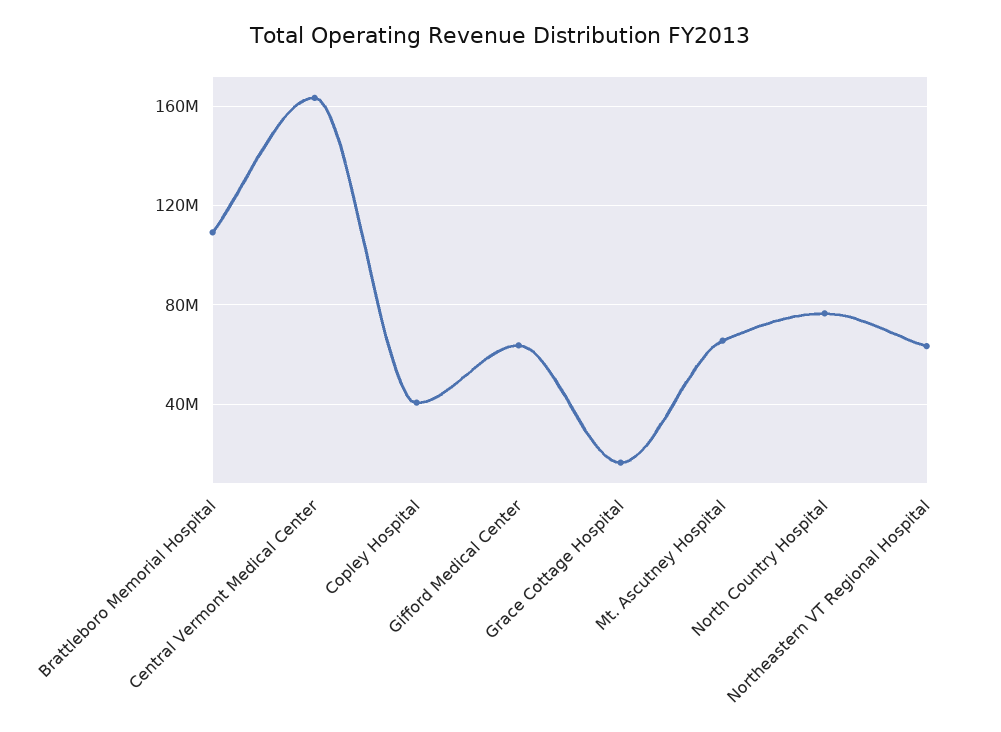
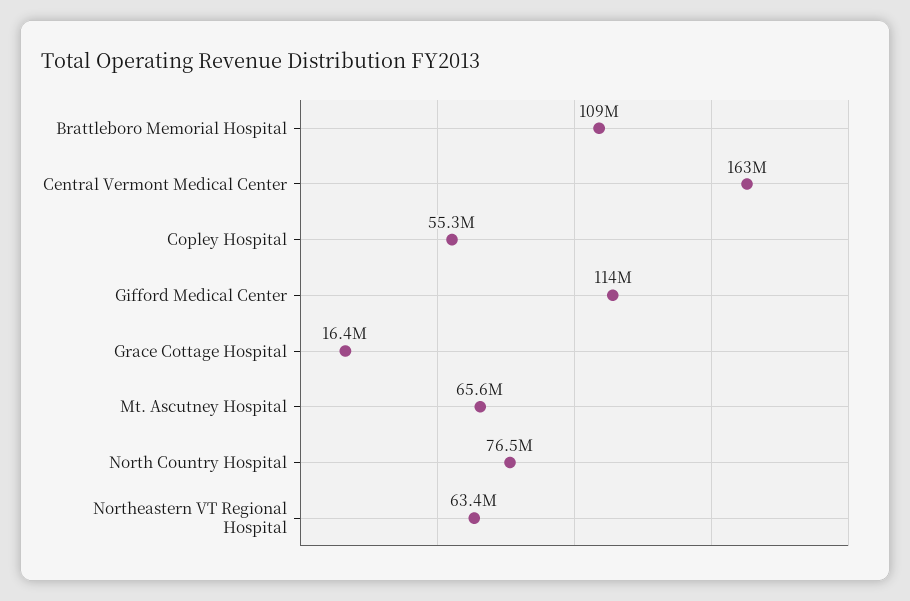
  {
    "Brattleboro Memorial Hospital": 109000000,
    "Central Vermont Medical Center": 163000000,
-   "Copley Hospital": 40000000,
+   "Copley Hospital": 55300000,
-   "Gifford Medical Center": 65000000,
+   "Gifford Medical Center": 114000000,
    "Grace Cottage Hospital": 16400000,
    "Mt. Ascutney Hospital": 65600000,
    "North Country Hospital": 76500000,
    "Northeastern VT Regional Hospital": 63400000
  }

